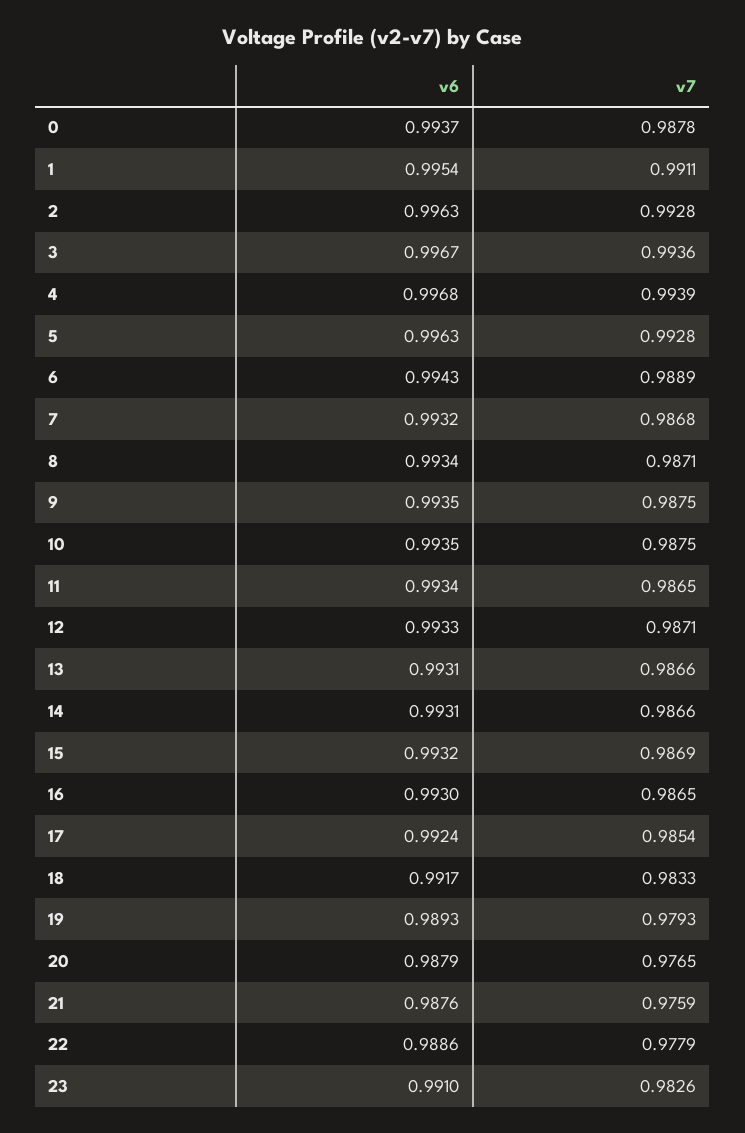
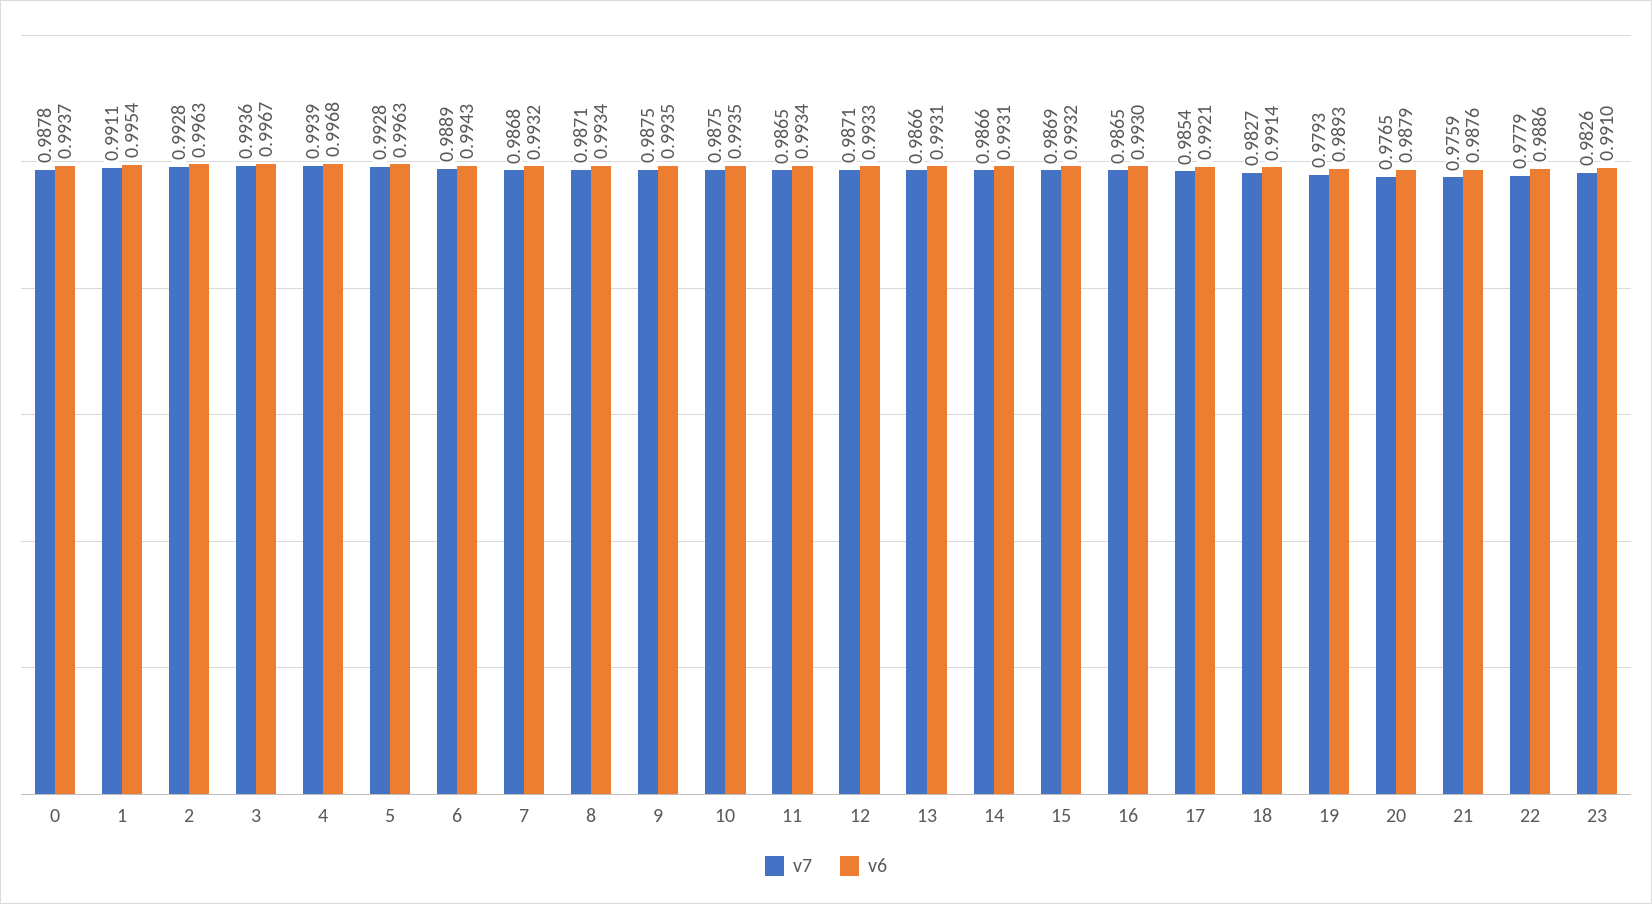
  {
    "v6": {
      "0": 0.9937,
      "1": 0.9954,
      "2": 0.9963,
      "3": 0.9967,
      "4": 0.9968,
      "5": 0.9963,
      "6": 0.9943,
      "7": 0.9932,
      "8": 0.9934,
      "9": 0.9935,
      "10": 0.9935,
      "11": 0.9934,
      "12": 0.9933,
      "13": 0.9931,
      "14": 0.9931,
      "15": 0.9932,
      "16": 0.993,
-     "17": 0.9924,
+     "17": 0.9921,
-     "18": 0.9917,
+     "18": 0.9914,
      "19": 0.9893,
      "20": 0.9879,
      "21": 0.9876,
      "22": 0.9886,
      "23": 0.991
    },
    "v7": {
      "0": 0.9878,
      "1": 0.9911,
      "2": 0.9928,
      "3": 0.9936,
      "4": 0.9939,
      "5": 0.9928,
      "6": 0.9889,
      "7": 0.9868,
      "8": 0.9871,
      "9": 0.9875,
      "10": 0.9875,
      "11": 0.9865,
      "12": 0.9871,
      "13": 0.9866,
      "14": 0.9866,
      "15": 0.9869,
      "16": 0.9865,
      "17": 0.9854,
-     "18": 0.9833,
+     "18": 0.9827,
      "19": 0.9793,
      "20": 0.9765,
      "21": 0.9759,
      "22": 0.9779,
      "23": 0.9826
    }
  }

